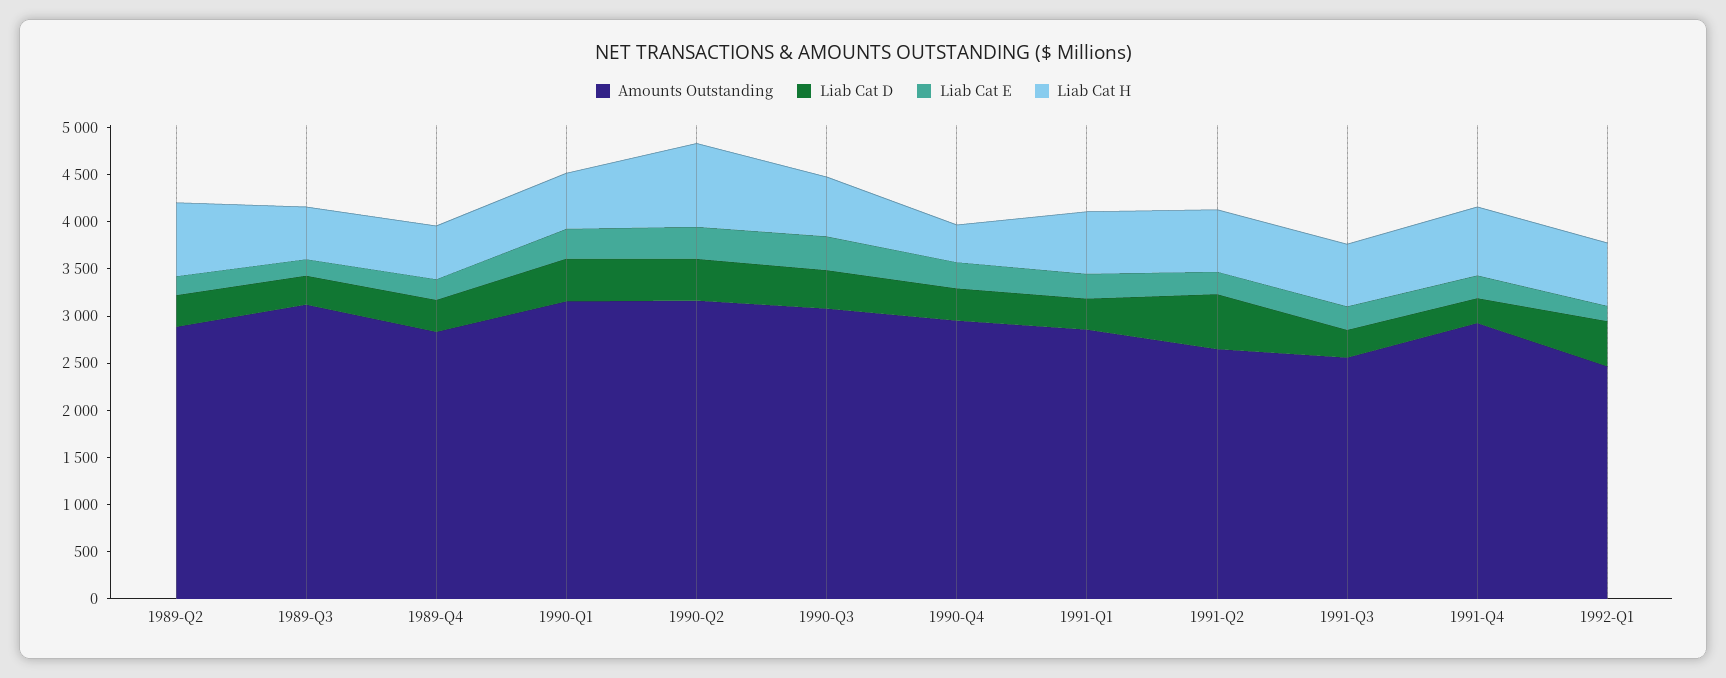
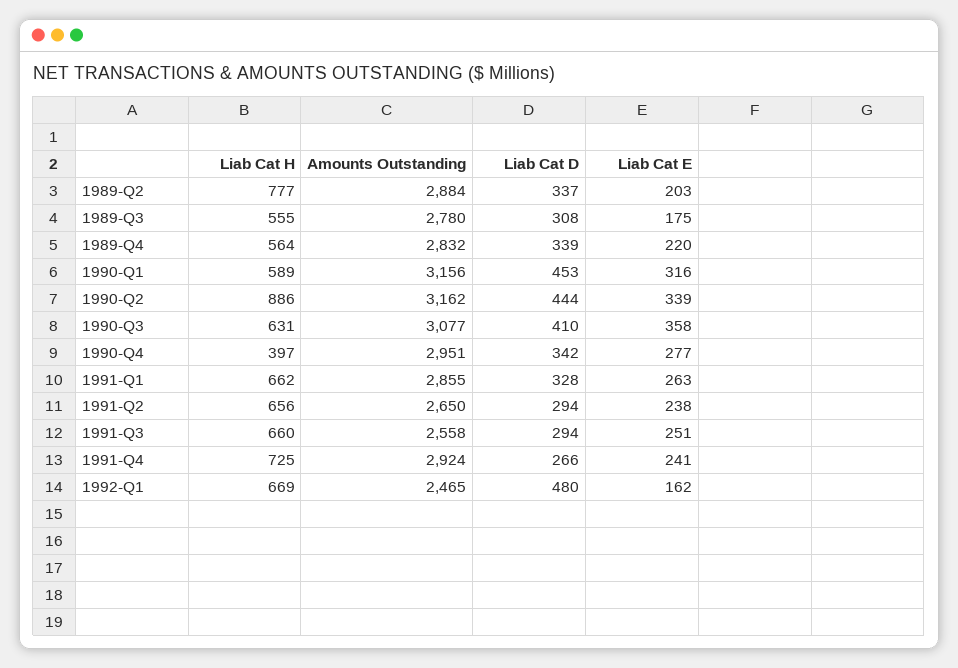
  {
    "Amounts Outstanding": {
      "1989-Q2": 2884,
-     "1989-Q3": 3100,
+     "1989-Q3": 2780,
      "1989-Q4": 2832,
      "1990-Q1": 3156,
      "1990-Q2": 3162,
      "1990-Q3": 3077,
      "1990-Q4": 2951,
      "1991-Q1": 2855,
      "1991-Q2": 2650,
      "1991-Q3": 2558,
      "1991-Q4": 2924,
      "1992-Q1": 2465
    },
    "Liab Cat D": {
      "1989-Q2": 337,
      "1989-Q3": 308,
      "1989-Q4": 339,
      "1990-Q1": 453,
      "1990-Q2": 444,
      "1990-Q3": 410,
      "1990-Q4": 342,
      "1991-Q1": 328,
-     "1991-Q2": 600,
+     "1991-Q2": 294,
      "1991-Q3": 294,
      "1991-Q4": 266,
      "1992-Q1": 480
    },
    "Liab Cat E": {
      "1989-Q2": 203,
      "1989-Q3": 175,
      "1989-Q4": 220,
      "1990-Q1": 316,
      "1990-Q2": 339,
      "1990-Q3": 358,
      "1990-Q4": 277,
      "1991-Q1": 263,
      "1991-Q2": 238,
      "1991-Q3": 251,
      "1991-Q4": 241,
      "1992-Q1": 162
    },
    "Liab Cat H": {
      "1989-Q2": 777,
      "1989-Q3": 555,
      "1989-Q4": 564,
      "1990-Q1": 589,
      "1990-Q2": 886,
      "1990-Q3": 631,
      "1990-Q4": 397,
      "1991-Q1": 662,
      "1991-Q2": 656,
      "1991-Q3": 660,
      "1991-Q4": 725,
      "1992-Q1": 669
    }
  }

